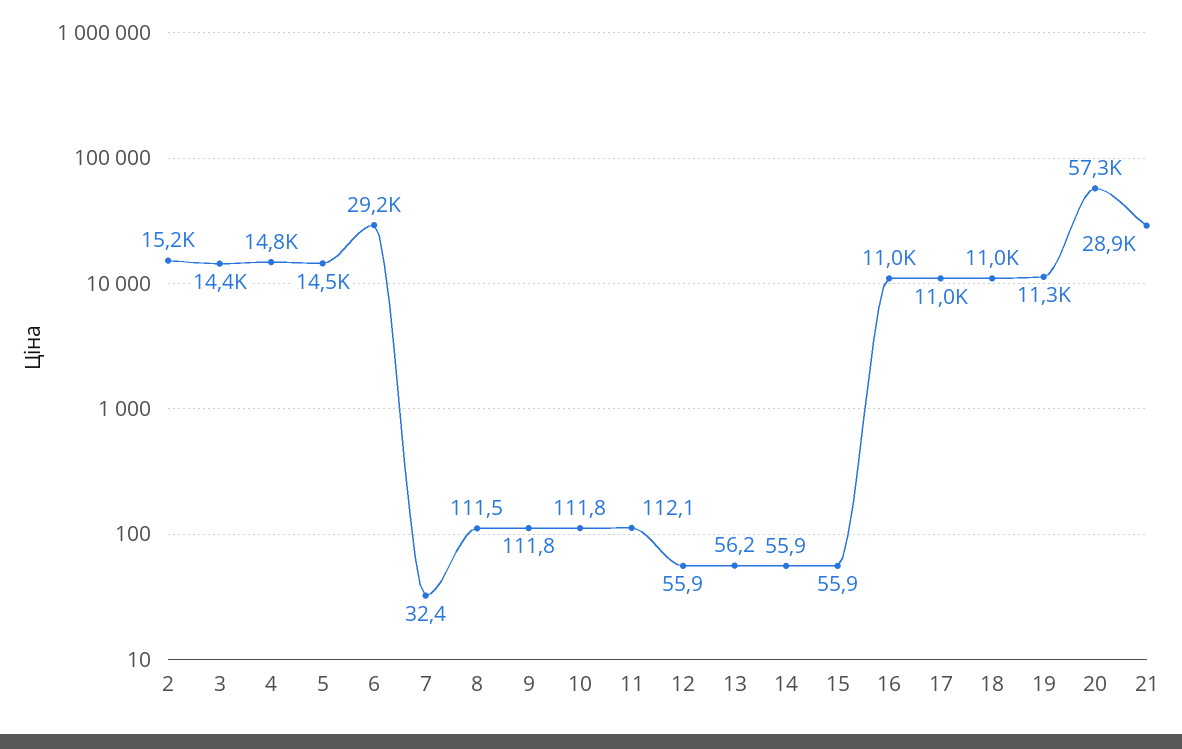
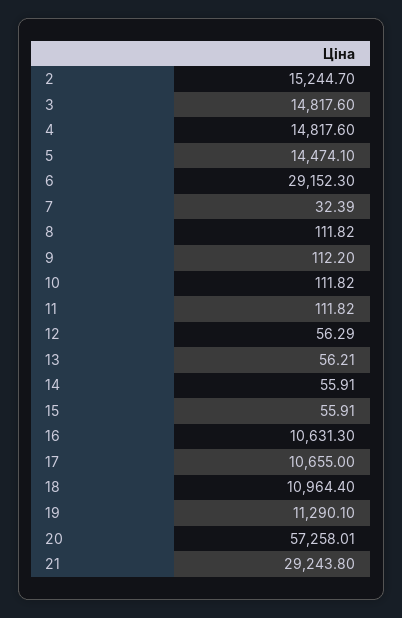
  {
    "2": 15244.7,
-   "3": 14400,
+   "3": 14817.6,
    "4": 14817.6,
    "5": 14474.1,
    "6": 29152.3,
    "7": 32.39,
-   "8": 111.5,
+   "8": 111.82,
-   "9": 111.8,
+   "9": 112.2,
    "10": 111.82,
-   "11": 112.1,
+   "11": 111.82,
-   "12": 55.9,
+   "12": 56.29,
    "13": 56.21,
    "14": 55.91,
    "15": 55.91,
-   "16": 11000,
+   "16": 10631.3,
-   "17": 11000,
+   "17": 10655,
    "18": 10964.4,
    "19": 11290.1,
    "20": 57258.01,
-   "21": 28900
+   "21": 29243.8
  }

